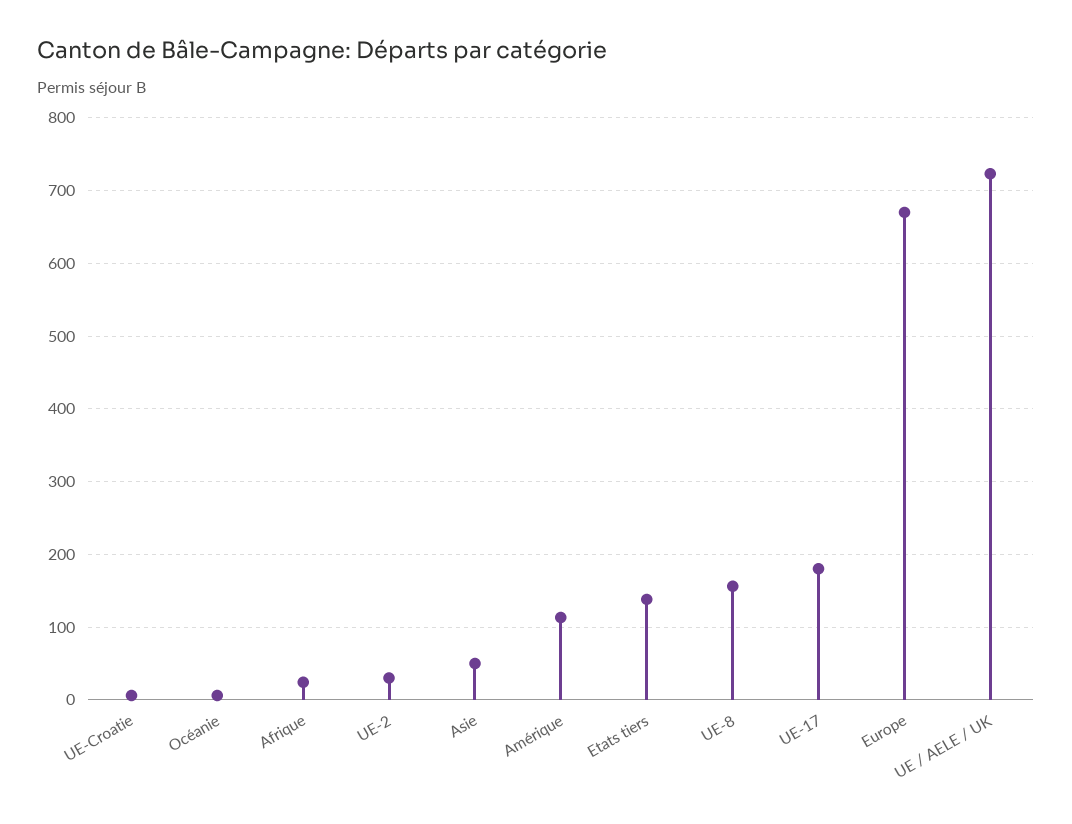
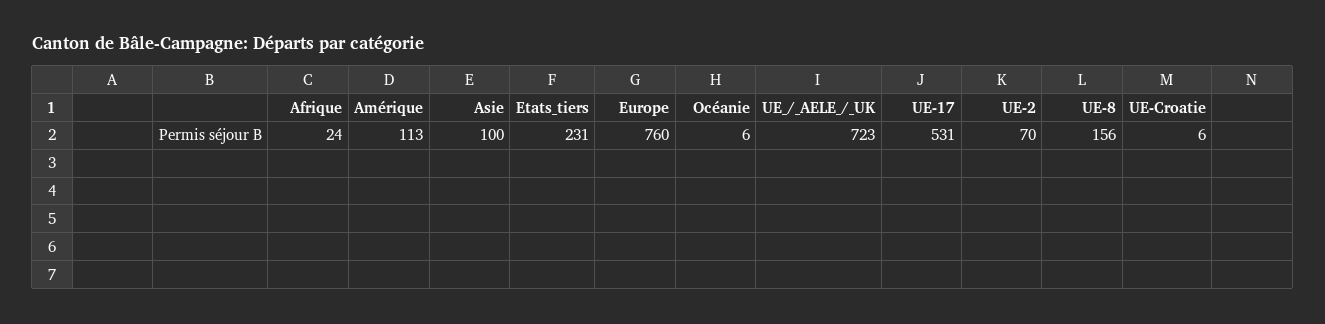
  {
    "UE-Croatie": 6,
    "Océanie": 6,
    "Afrique": 24,
-   "UE-2": 30,
+   "UE-2": 70,
-   "Asie": 50,
+   "Asie": 100,
    "Amérique": 113,
-   "Etats tiers": 140,
+   "Etats tiers": 231,
    "UE-8": 156,
-   "UE-17": 180,
+   "UE-17": 531,
-   "Europe": 670,
+   "Europe": 760,
    "UE / AELE / UK": 723
  }

